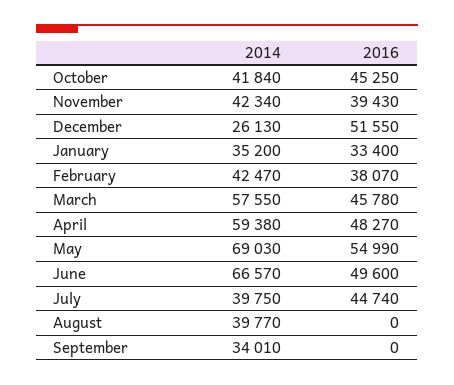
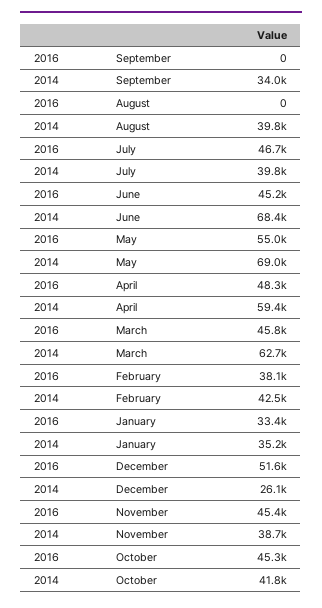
  {
    "2014": {
      "October": 41840,
-     "November": 42340,
+     "November": 38700,
      "December": 26130,
      "January": 35200,
      "February": 42470,
-     "March": 57550,
+     "March": 62700,
      "April": 59380,
      "May": 69030,
-     "June": 66570,
+     "June": 68400,
      "July": 39750,
      "August": 39770,
      "September": 34010
    },
    "2016": {
      "October": 45250,
-     "November": 39430,
+     "November": 45400,
      "December": 51550,
      "January": 33400,
      "February": 38070,
      "March": 45780,
      "April": 48270,
      "May": 54990,
-     "June": 49600,
+     "June": 45200,
-     "July": 44740,
+     "July": 46700,
      "August": 0,
      "September": 0
    }
  }

